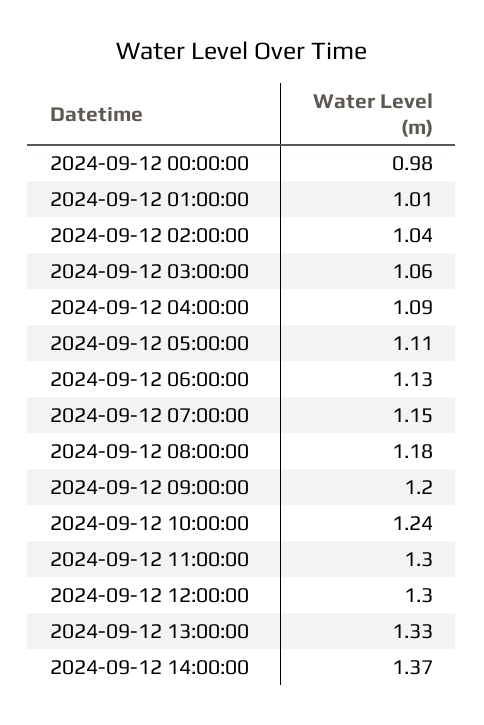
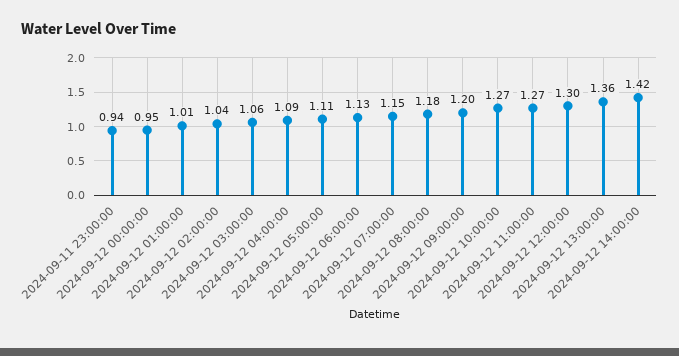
  {
-   "2024-09-12 00:00:00": 0.98,
+   "2024-09-12 00:00:00": 0.95,
    "2024-09-12 01:00:00": 1.01,
    "2024-09-12 02:00:00": 1.04,
    "2024-09-12 03:00:00": 1.06,
    "2024-09-12 04:00:00": 1.09,
    "2024-09-12 05:00:00": 1.11,
    "2024-09-12 06:00:00": 1.13,
    "2024-09-12 07:00:00": 1.15,
    "2024-09-12 08:00:00": 1.18,
    "2024-09-12 09:00:00": 1.2,
-   "2024-09-12 10:00:00": 1.24,
+   "2024-09-12 10:00:00": 1.27,
-   "2024-09-12 11:00:00": 1.3,
+   "2024-09-12 11:00:00": 1.27,
    "2024-09-12 12:00:00": 1.3,
-   "2024-09-12 13:00:00": 1.33,
+   "2024-09-12 13:00:00": 1.36,
-   "2024-09-12 14:00:00": 1.37
+   "2024-09-12 14:00:00": 1.42,
+   "2024-09-11 23:00:00": 0.94
  }

